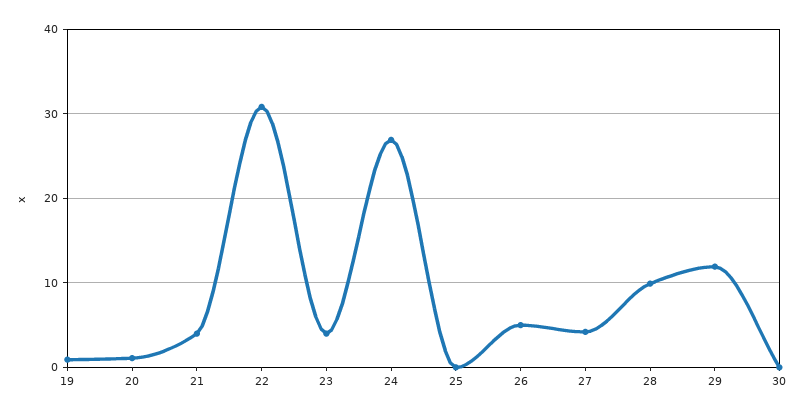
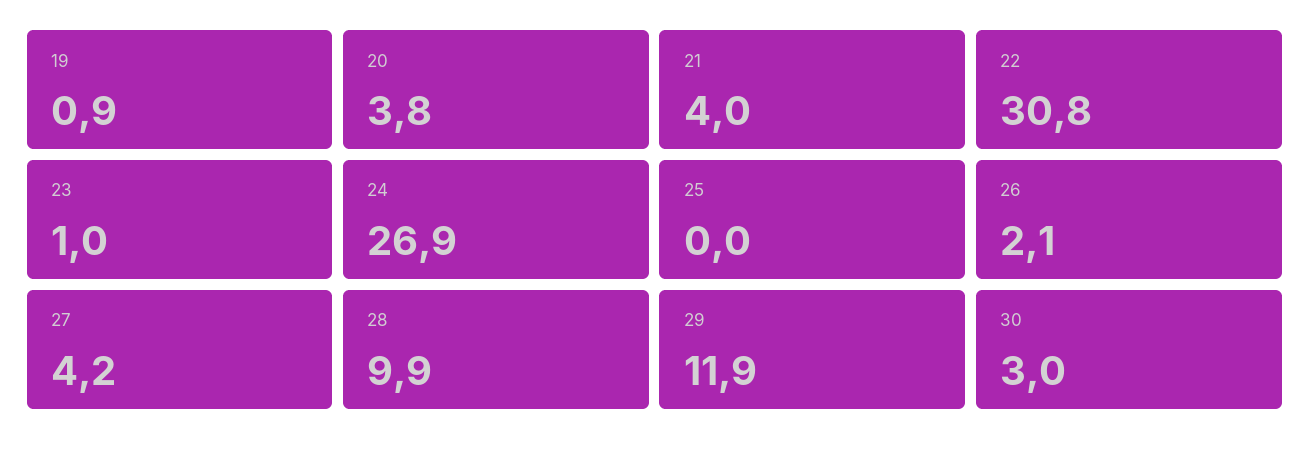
  {
    "19": 0.9,
-   "20": 1,
+   "20": 3.8,
    "21": 4,
    "22": 30.8,
-   "23": 4,
+   "23": 1,
    "24": 26.9,
    "25": 0,
-   "26": 5,
+   "26": 2.1,
    "27": 4.2,
    "28": 9.9,
    "29": 11.9,
-   "30": 0
+   "30": 3
  }

